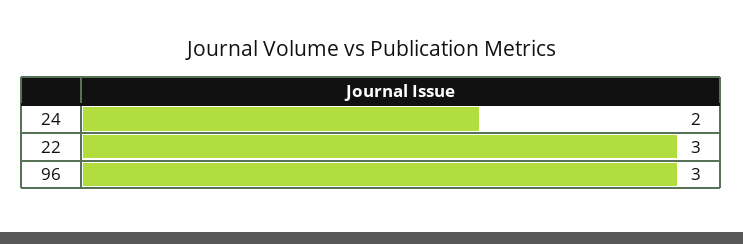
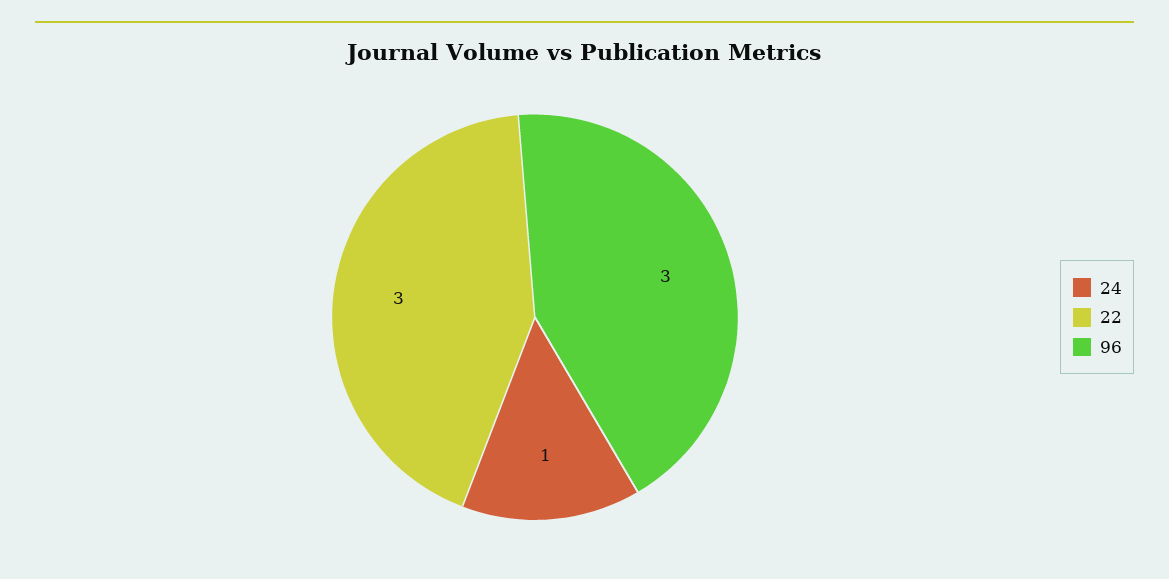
  {
-   "24": 2,
+   "24": 1,
    "22": 3,
    "96": 3
  }

